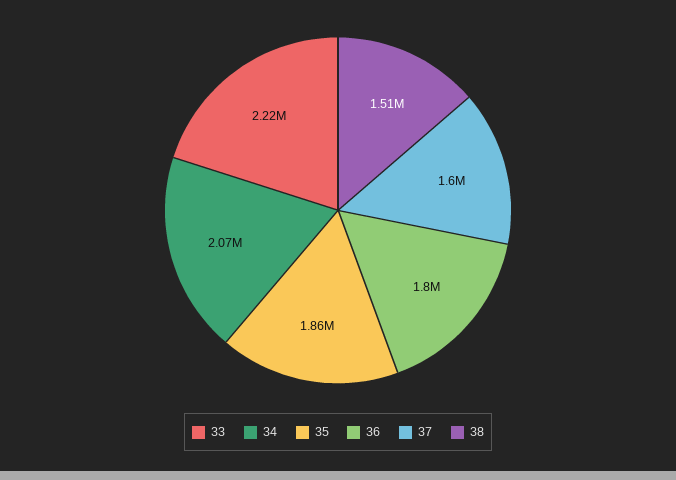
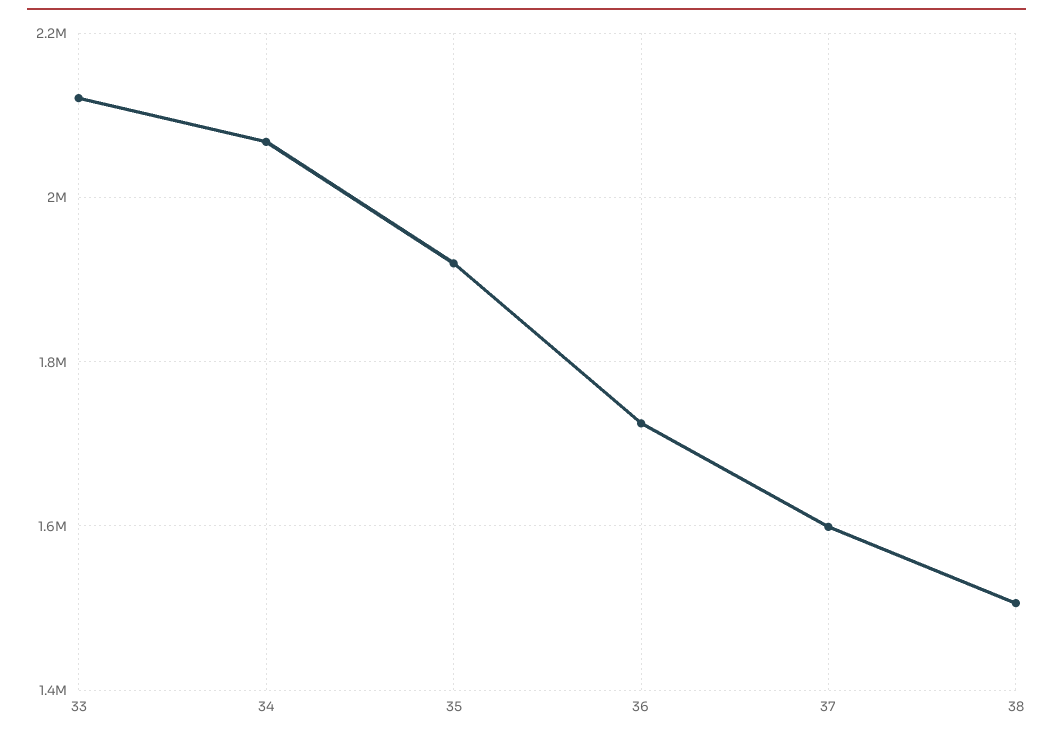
  {
-   "33": 2220000,
+   "33": 2120000,
    "34": 2070000,
-   "35": 1860000,
+   "35": 1920000,
-   "36": 1800000,
+   "36": 1720000,
    "37": 1600000,
    "38": 1510000
  }

